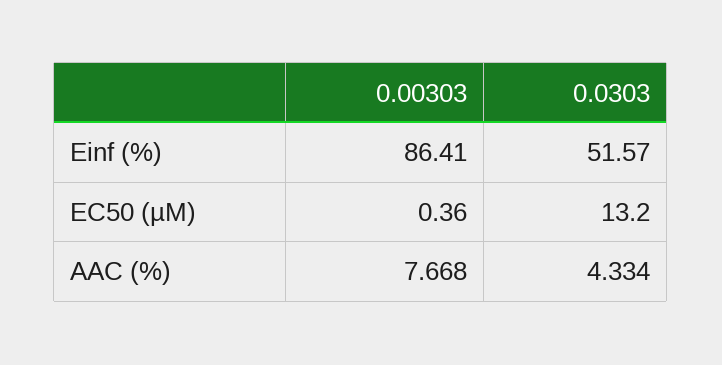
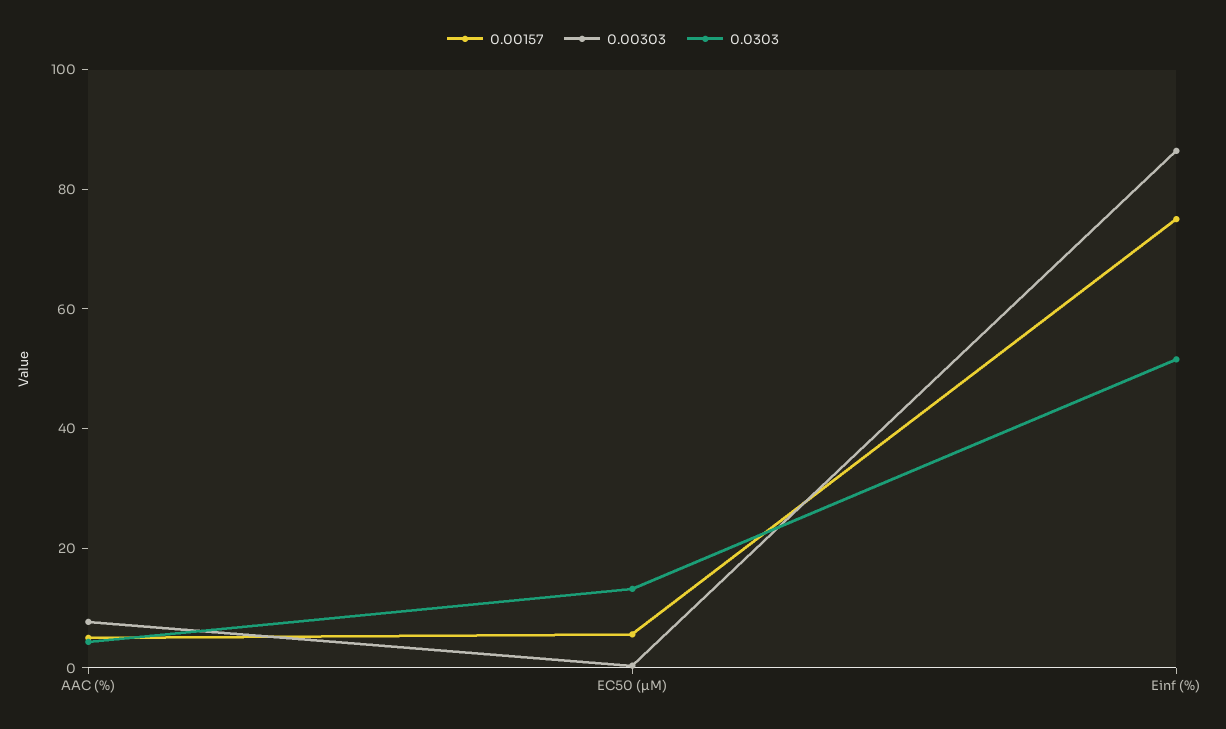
  {
    "0.00303": {
      "Einf (%)": 86.41,
      "EC50 (µM)": 0.36,
      "AAC (%)": 7.668
    },
    "0.0303": {
      "Einf (%)": 51.57,
      "EC50 (µM)": 13.2,
      "AAC (%)": 4.334
-   }
+   },
+   "0.00157": {
+     "AAC (%)": 5,
+     "EC50 (µM)": 5,
+     "Einf (%)": 75
+   }
  }

